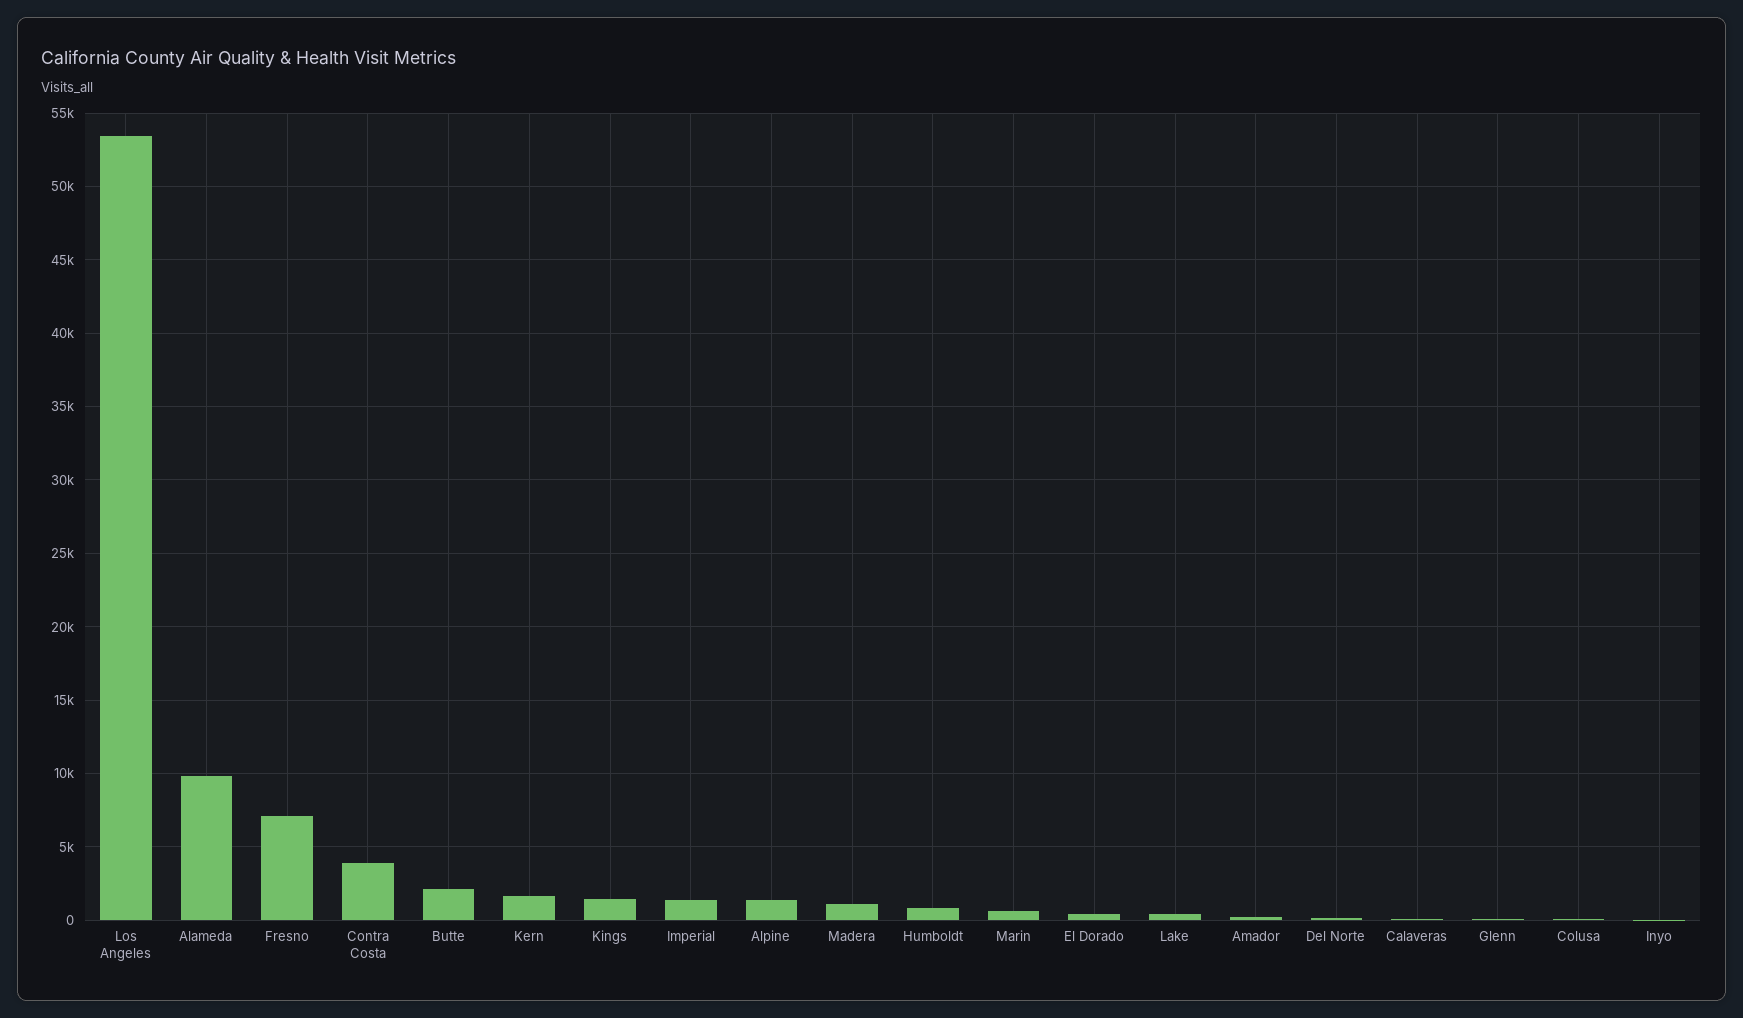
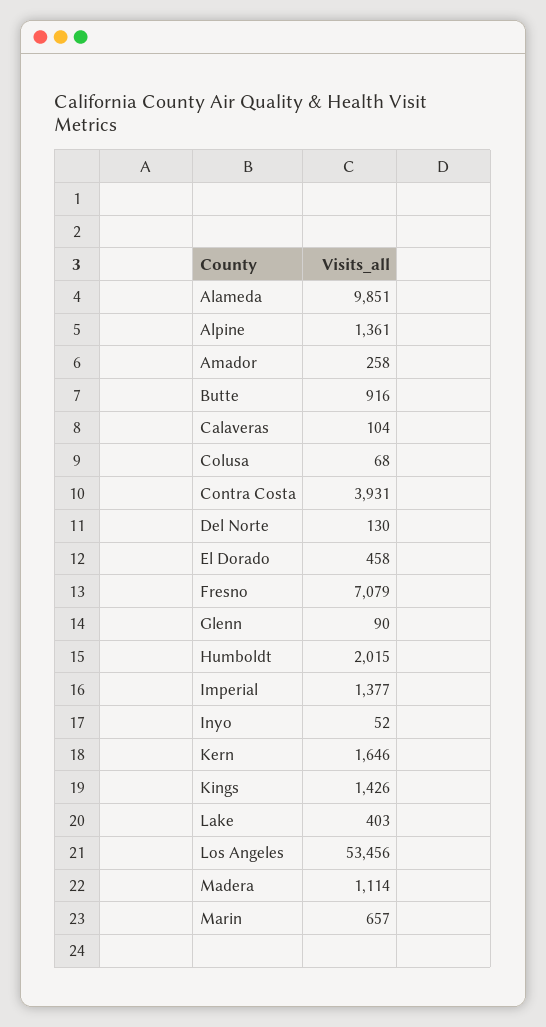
  {
    "Los Angeles": 53456,
    "Alameda": 9851,
    "Fresno": 7079,
    "Contra Costa": 3931,
-   "Butte": 2000,
+   "Butte": 916,
    "Kern": 1646,
    "Kings": 1426,
    "Imperial": 1377,
    "Alpine": 1361,
    "Madera": 1114,
-   "Humboldt": 1000,
+   "Humboldt": 2015,
    "Marin": 657,
    "El Dorado": 458,
    "Lake": 403,
    "Amador": 258,
    "Del Norte": 130,
    "Calaveras": 104,
    "Glenn": 90,
    "Colusa": 68,
    "Inyo": 52
  }

